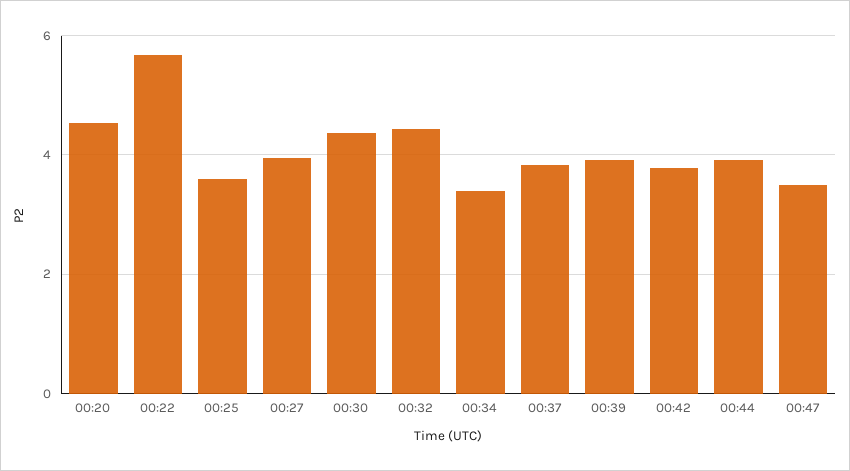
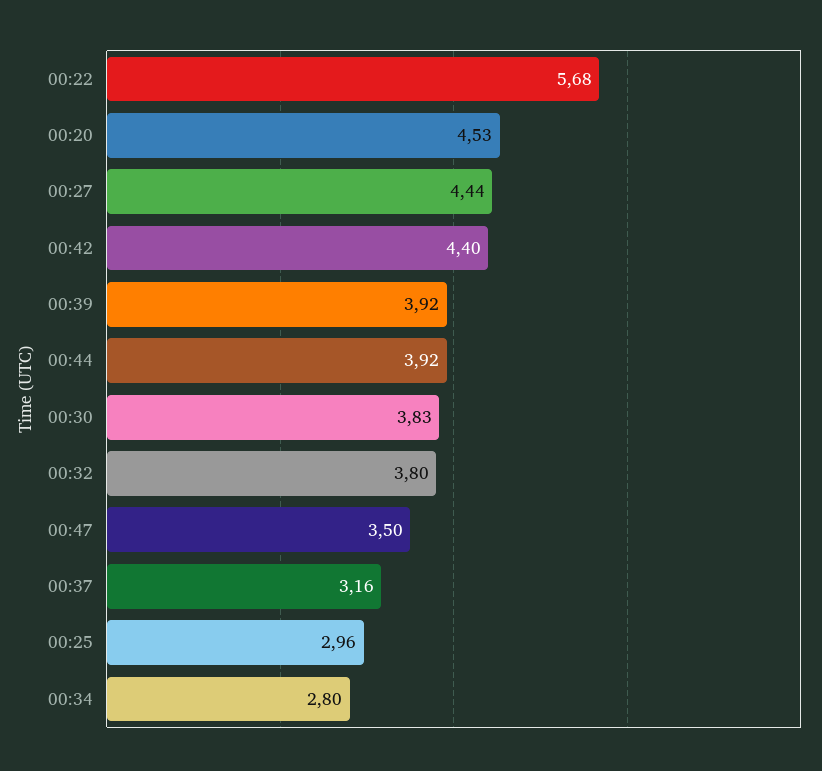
  {
    "00:20": 4.53,
    "00:22": 5.68,
-   "00:25": 3.6,
+   "00:25": 2.96,
-   "00:27": 4,
+   "00:27": 4.44,
-   "00:30": 4.4,
+   "00:30": 3.83,
-   "00:32": 4.4,
+   "00:32": 3.8,
-   "00:34": 3.4,
+   "00:34": 2.8,
-   "00:37": 3.8,
+   "00:37": 3.16,
    "00:39": 3.92,
-   "00:42": 3.8,
+   "00:42": 4.4,
    "00:44": 3.92,
    "00:47": 3.5
  }

